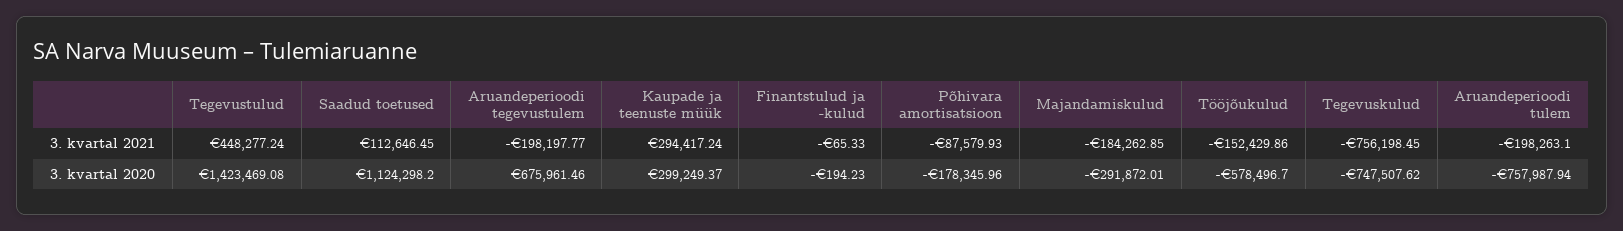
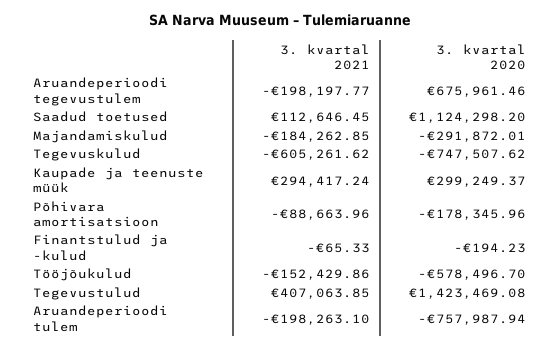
  {
    "Tegevustulud": {
-     "3. kvartal 2021": 448277.24,
+     "3. kvartal 2021": 407063.85,
      "3. kvartal 2020": 1423469.08
    },
    "Saadud toetused": {
      "3. kvartal 2021": 112646.45,
      "3. kvartal 2020": 1124298.2
    },
    "Aruandeperioodi tegevustulem": {
      "3. kvartal 2021": -198197.77,
      "3. kvartal 2020": 675961.46
    },
    "Kaupade ja teenuste müük": {
      "3. kvartal 2021": 294417.24,
      "3. kvartal 2020": 299249.37
    },
    "Finantstulud ja -kulud": {
      "3. kvartal 2021": -65.33,
      "3. kvartal 2020": -194.23
    },
    "Põhivara amortisatsioon": {
-     "3. kvartal 2021": -87579.93,
+     "3. kvartal 2021": -88663.96,
      "3. kvartal 2020": -178345.96
    },
    "Majandamiskulud": {
      "3. kvartal 2021": -184262.85,
      "3. kvartal 2020": -291872.01
    },
    "Tööjõukulud": {
      "3. kvartal 2021": -152429.86,
      "3. kvartal 2020": -578496.7
    },
    "Tegevuskulud": {
-     "3. kvartal 2021": -756198.45,
+     "3. kvartal 2021": -605261.62,
      "3. kvartal 2020": -747507.62
    },
    "Aruandeperioodi tulem": {
      "3. kvartal 2021": -198263.1,
      "3. kvartal 2020": -757987.94
    }
  }

